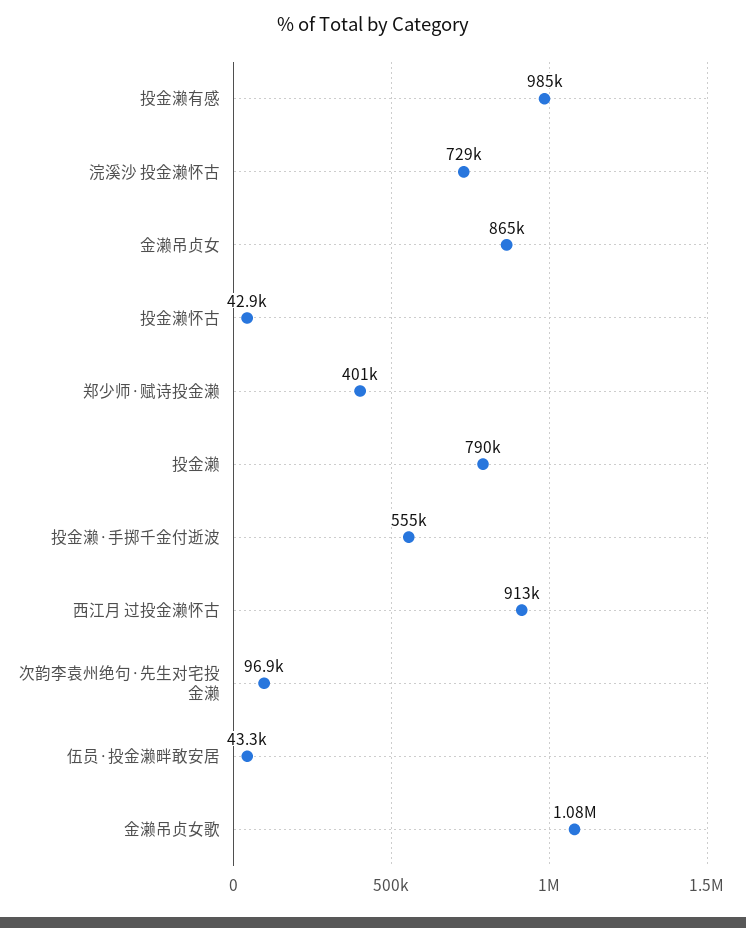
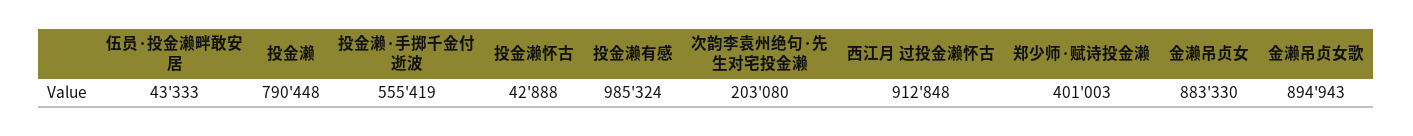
  {
    "投金濑有感": 985324,
-   "浣溪沙 投金濑怀古": 729000,
-   "金濑吊贞女": 865000,
+   "金濑吊贞女": 883330,
    "投金濑怀古": 42888,
    "郑少师·赋诗投金濑": 401003,
    "投金濑": 790448,
    "投金濑·手掷千金付逝波": 555419,
    "西江月 过投金濑怀古": 912848,
-   "次韵李袁州绝句·先生对宅投金濑": 96900,
+   "次韵李袁州绝句·先生对宅投金濑": 203080,
    "伍员·投金濑畔敢安居": 43333,
-   "金濑吊贞女歌": 1080000
+   "金濑吊贞女歌": 894943
  }

